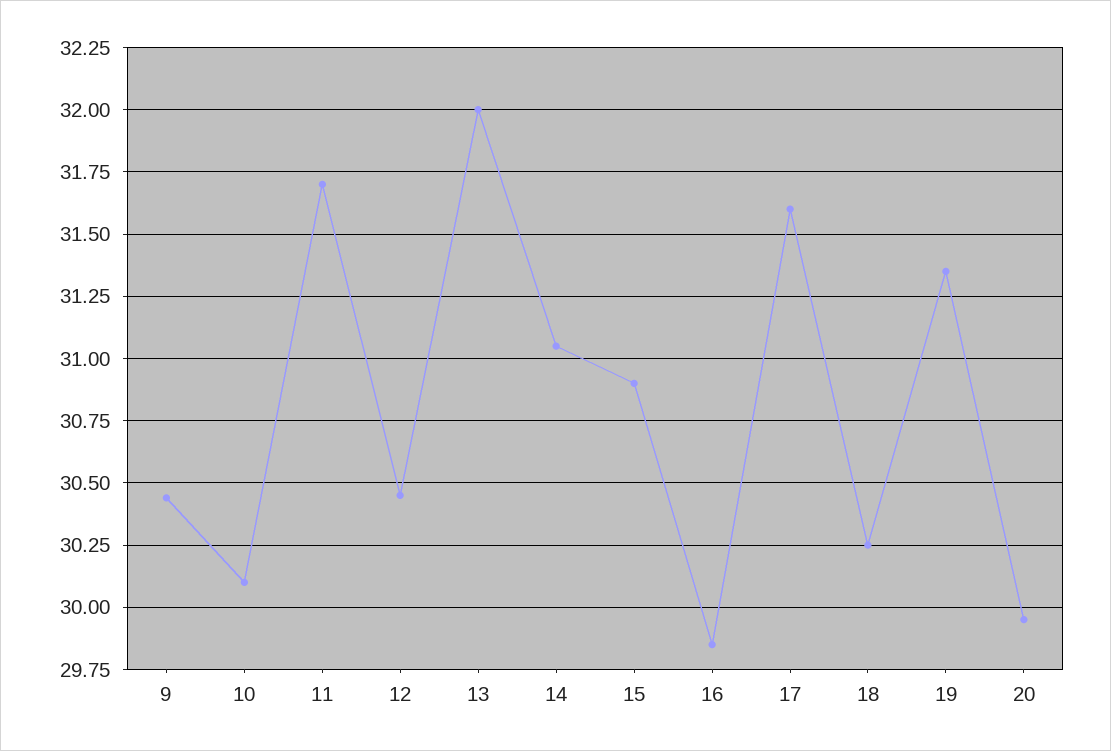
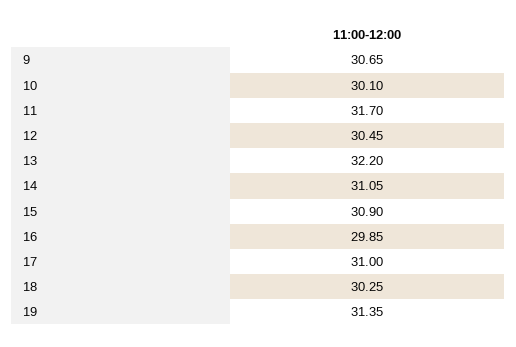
  {
-   "9": 30.45,
+   "9": 30.65,
    "10": 30.1,
    "11": 31.7,
    "12": 30.45,
-   "13": 32,
+   "13": 32.2,
    "14": 31.05,
    "15": 30.9,
    "16": 29.85,
-   "17": 31.6,
+   "17": 31,
    "18": 30.25,
-   "19": 31.35,
+   "19": 31.35
-   "20": 29.95
  }

